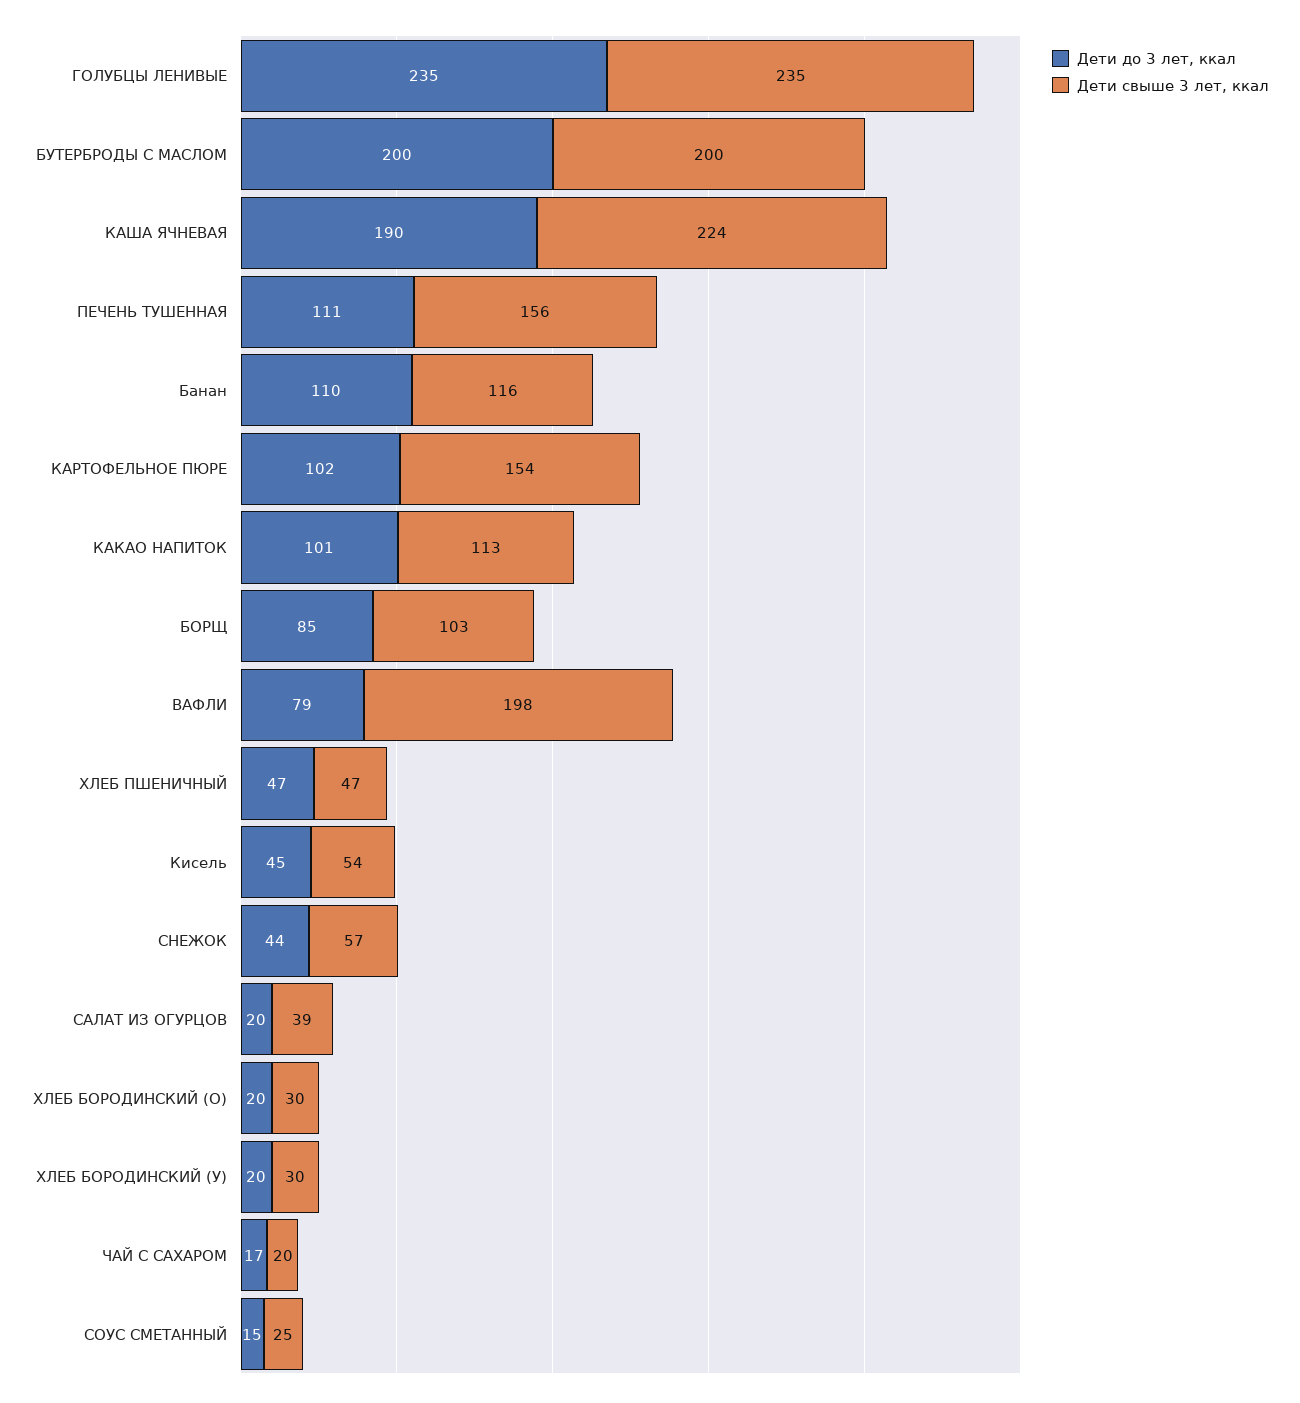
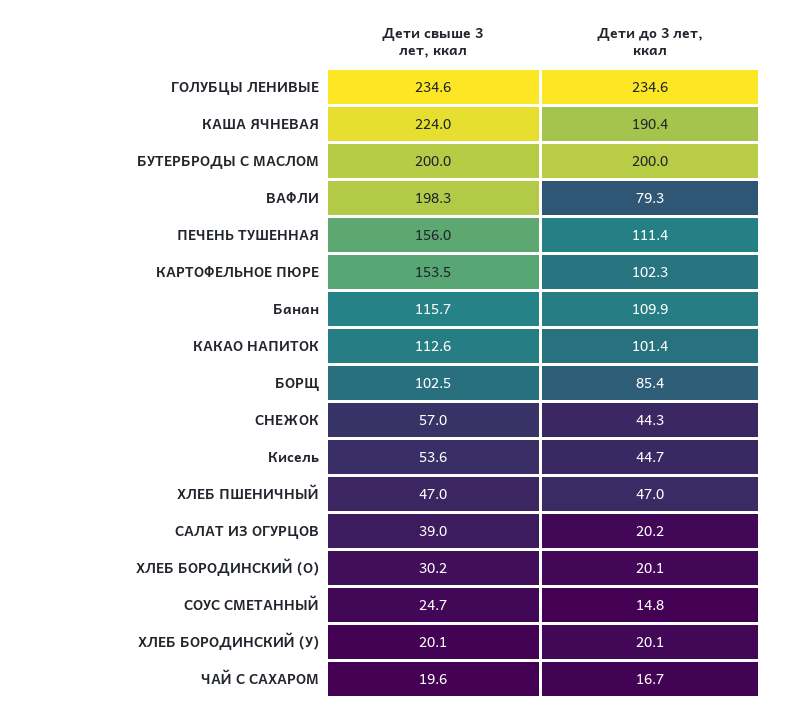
  {
    "Дети до 3 лет, ккал": {
      "ГОЛУБЦЫ ЛЕНИВЫЕ": 234.6,
      "БУТЕРБРОДЫ С МАСЛОМ": 200,
      "КАША ЯЧНЕВАЯ": 190.4,
      "ПЕЧЕНЬ ТУШЕННАЯ": 111.4,
      "Банан": 109.9,
      "КАРТОФЕЛЬНОЕ ПЮРЕ": 102.3,
      "КАКАО НАПИТОК": 101.4,
      "БОРЩ": 85.4,
      "ВАФЛИ": 79.3,
      "ХЛЕБ ПШЕНИЧНЫЙ": 47,
      "Кисель": 44.7,
      "СНЕЖОК": 44.3,
      "САЛАТ ИЗ ОГУРЦОВ": 20.2,
      "ХЛЕБ БОРОДИНСКИЙ (О)": 20.1,
      "ХЛЕБ БОРОДИНСКИЙ (У)": 20.1,
      "ЧАЙ С САХАРОМ": 16.7,
      "СОУС СМЕТАННЫЙ": 14.8
    },
    "Дети свыше 3 лет, ккал": {
      "ГОЛУБЦЫ ЛЕНИВЫЕ": 234.6,
      "БУТЕРБРОДЫ С МАСЛОМ": 200,
      "КАША ЯЧНЕВАЯ": 224,
      "ПЕЧЕНЬ ТУШЕННАЯ": 156,
      "Банан": 115.7,
      "КАРТОФЕЛЬНОЕ ПЮРЕ": 153.5,
      "КАКАО НАПИТОК": 112.6,
      "БОРЩ": 102.5,
      "ВАФЛИ": 198.3,
      "ХЛЕБ ПШЕНИЧНЫЙ": 47,
      "Кисель": 53.6,
      "СНЕЖОК": 57,
      "САЛАТ ИЗ ОГУРЦОВ": 39,
      "ХЛЕБ БОРОДИНСКИЙ (О)": 30.2,
-     "ХЛЕБ БОРОДИНСКИЙ (У)": 30,
+     "ХЛЕБ БОРОДИНСКИЙ (У)": 20.1,
      "ЧАЙ С САХАРОМ": 19.6,
      "СОУС СМЕТАННЫЙ": 24.7
    }
  }

